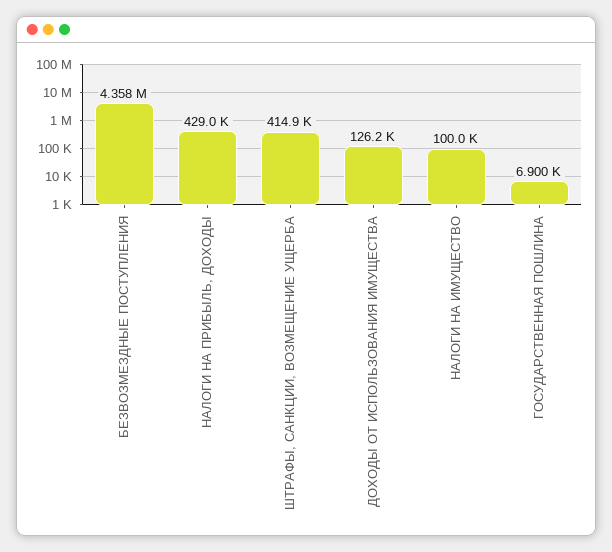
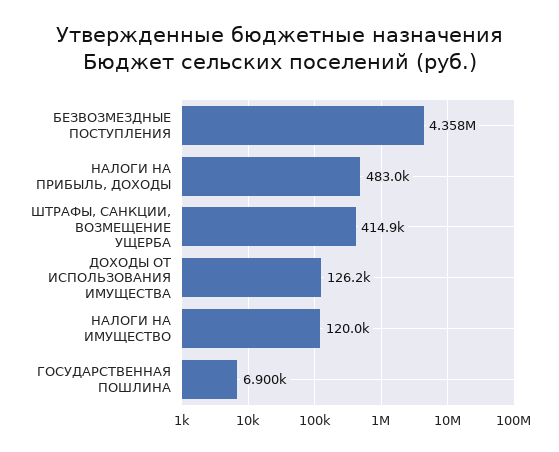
  {
    "БЕЗВОЗМЕЗДНЫЕ ПОСТУПЛЕНИЯ": 4358000,
-   "НАЛОГИ НА ПРИБЫЛЬ, ДОХОДЫ": 429000,
+   "НАЛОГИ НА ПРИБЫЛЬ, ДОХОДЫ": 483000,
    "ШТРАФЫ, САНКЦИИ, ВОЗМЕЩЕНИЕ УЩЕРБА": 414900,
    "ДОХОДЫ ОТ ИСПОЛЬЗОВАНИЯ ИМУЩЕСТВА": 126200,
-   "НАЛОГИ НА ИМУЩЕСТВО": 100000,
+   "НАЛОГИ НА ИМУЩЕСТВО": 120000,
    "ГОСУДАРСТВЕННАЯ ПОШЛИНА": 6900
  }

